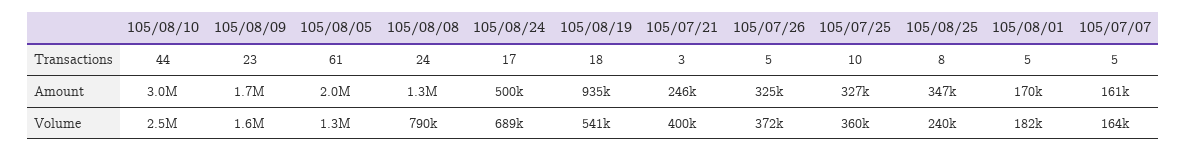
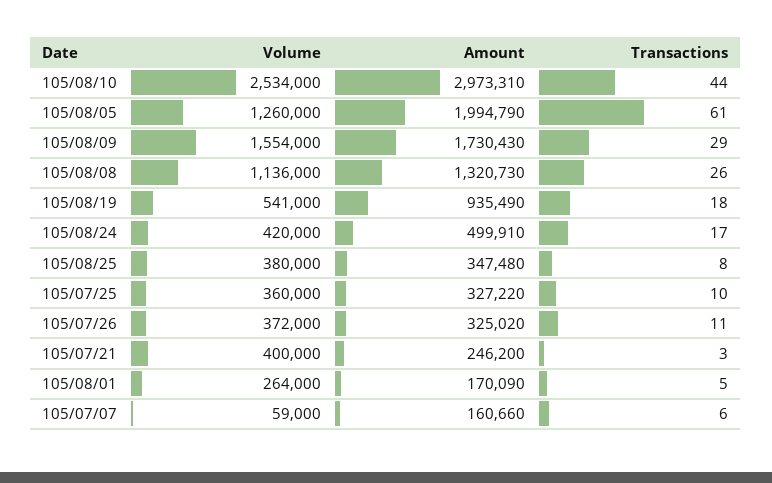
  {
    "105/08/10": {
      "Transactions": 44,
      "Amount": 2973310,
      "Volume": 2534000
    },
    "105/08/09": {
-     "Transactions": 23,
+     "Transactions": 29,
      "Amount": 1730430,
      "Volume": 1554000
    },
    "105/08/05": {
      "Transactions": 61,
      "Amount": 1994790,
      "Volume": 1260000
    },
    "105/08/08": {
-     "Transactions": 24,
+     "Transactions": 26,
      "Amount": 1320730,
-     "Volume": 790000
+     "Volume": 1136000
    },
    "105/08/24": {
      "Transactions": 17,
      "Amount": 499910,
-     "Volume": 689000
+     "Volume": 420000
    },
    "105/08/19": {
      "Transactions": 18,
      "Amount": 935490,
      "Volume": 541000
    },
    "105/07/21": {
      "Transactions": 3,
      "Amount": 246200,
      "Volume": 400000
    },
    "105/07/26": {
-     "Transactions": 5,
+     "Transactions": 11,
      "Amount": 325020,
      "Volume": 372000
    },
    "105/07/25": {
      "Transactions": 10,
      "Amount": 327220,
      "Volume": 360000
    },
    "105/08/25": {
      "Transactions": 8,
      "Amount": 347480,
-     "Volume": 240000
+     "Volume": 380000
    },
    "105/08/01": {
      "Transactions": 5,
      "Amount": 170090,
-     "Volume": 182000
+     "Volume": 264000
    },
    "105/07/07": {
-     "Transactions": 5,
+     "Transactions": 6,
      "Amount": 160660,
-     "Volume": 164000
+     "Volume": 59000
    }
  }

